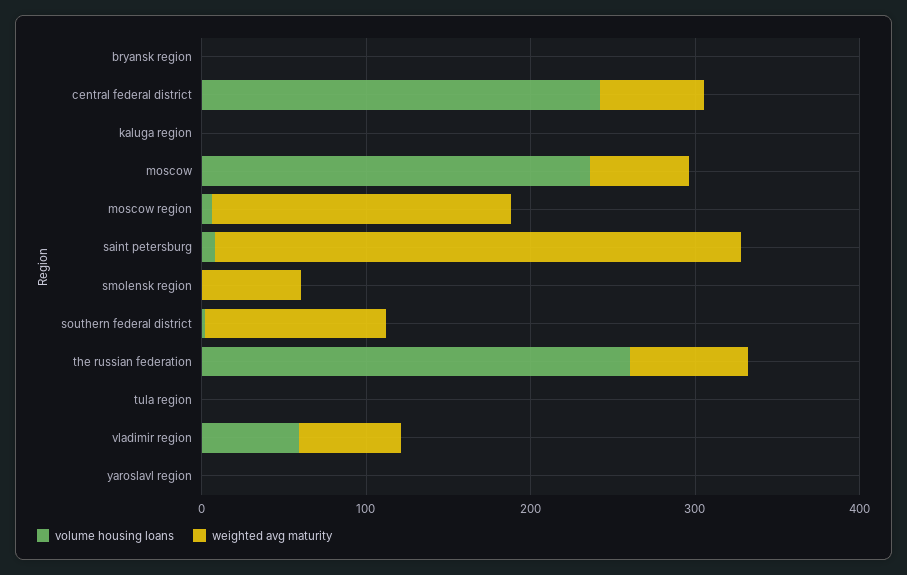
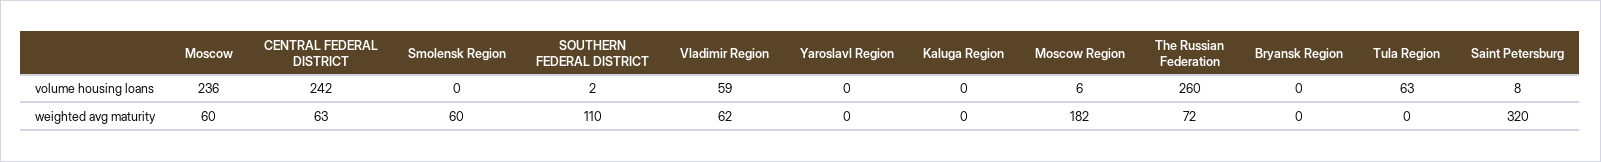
  {
    "volume housing loans": {
      "bryansk region": 0,
      "central federal district": 242,
      "kaluga region": 0,
      "moscow": 236,
      "moscow region": 6,
      "saint petersburg": 8,
      "smolensk region": 0,
      "southern federal district": 2,
      "the russian federation": 260,
-     "tula region": 0,
+     "tula region": 63,
      "vladimir region": 59,
      "yaroslavl region": 0
    },
    "weighted avg maturity": {
      "bryansk region": 0,
      "central federal district": 63,
      "kaluga region": 0,
      "moscow": 60,
      "moscow region": 182,
      "saint petersburg": 320,
      "smolensk region": 60,
      "southern federal district": 110,
      "the russian federation": 72,
      "tula region": 0,
      "vladimir region": 62,
      "yaroslavl region": 0
    }
  }

